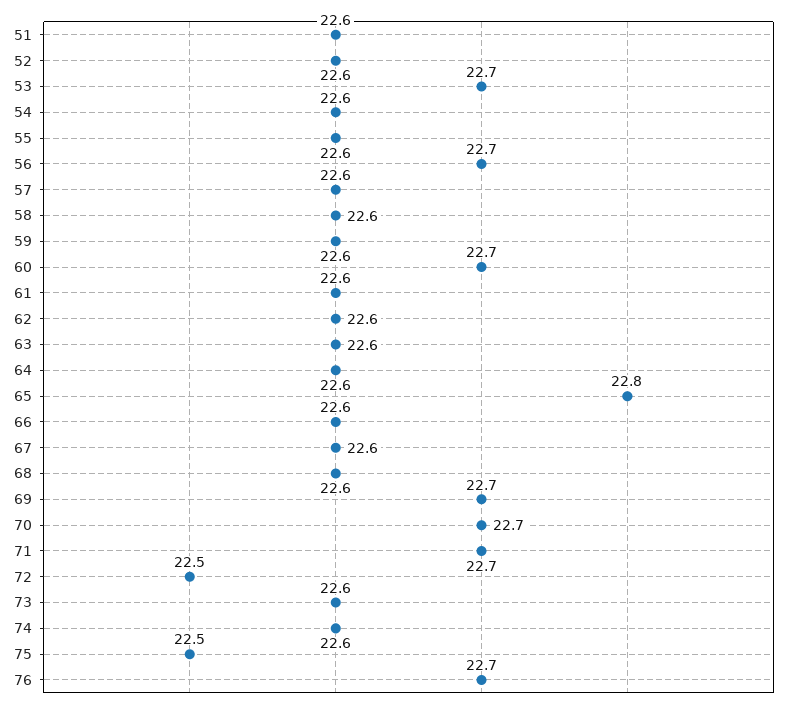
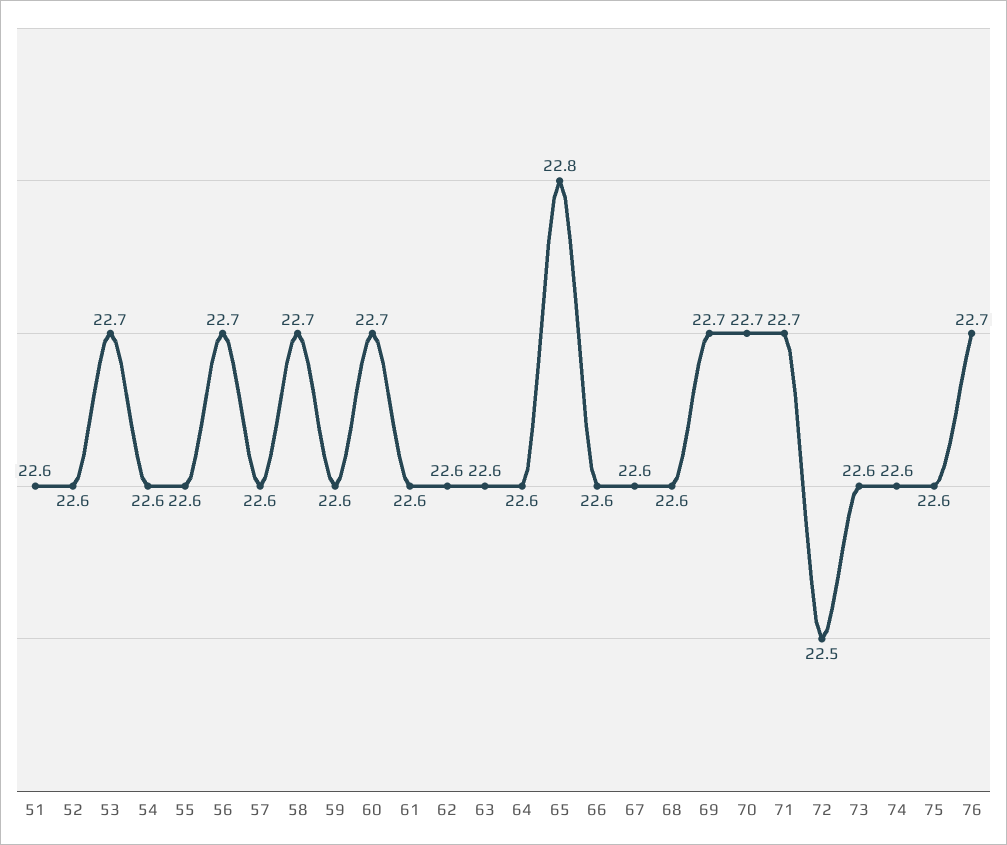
  {
    "51": 22.6,
    "52": 22.6,
    "53": 22.7,
    "54": 22.6,
    "55": 22.6,
    "56": 22.7,
    "57": 22.6,
-   "58": 22.6,
+   "58": 22.7,
    "59": 22.6,
    "60": 22.7,
    "61": 22.6,
    "62": 22.6,
    "63": 22.6,
    "64": 22.6,
    "65": 22.8,
    "66": 22.6,
    "67": 22.6,
    "68": 22.6,
    "69": 22.7,
    "70": 22.7,
    "71": 22.7,
    "72": 22.5,
    "73": 22.6,
    "74": 22.6,
-   "75": 22.5,
+   "75": 22.6,
    "76": 22.7
  }

